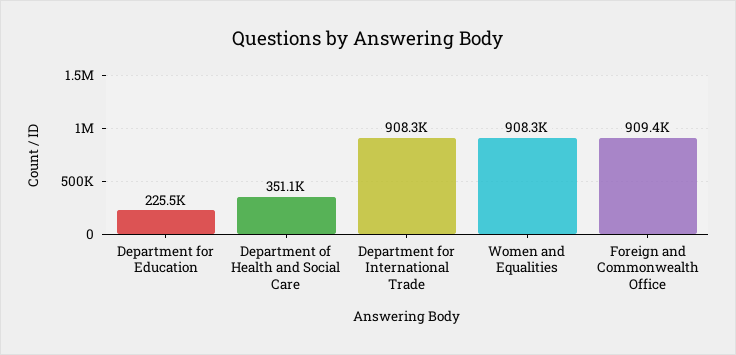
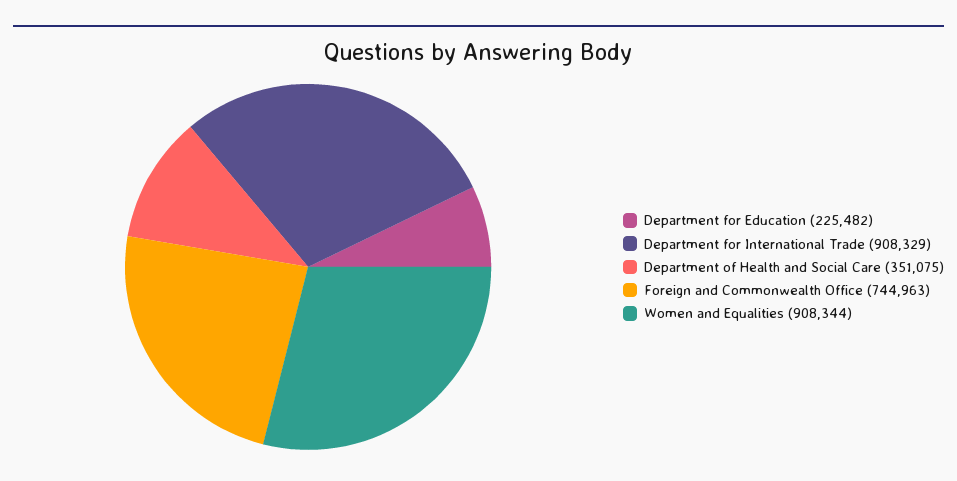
  {
    "Department for Education": 225482,
    "Department of Health and Social Care": 351075,
    "Department for International Trade": 908329,
    "Women and Equalities": 908344,
-   "Foreign and Commonwealth Office": 909400
+   "Foreign and Commonwealth Office": 744963
  }

